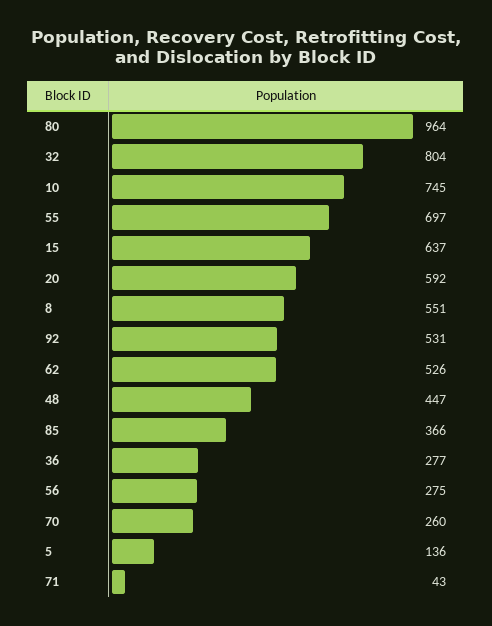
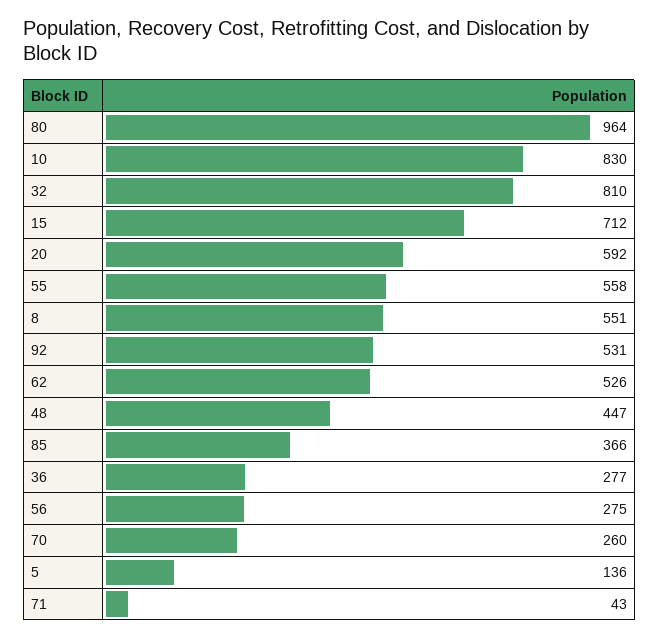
  {
    "80": 964,
-   "32": 804,
+   "32": 810,
-   "10": 745,
+   "10": 830,
-   "55": 697,
+   "55": 558,
-   "15": 637,
+   "15": 712,
    "20": 592,
    "8": 551,
    "92": 531,
    "62": 526,
    "48": 447,
    "85": 366,
    "36": 277,
    "56": 275,
    "70": 260,
    "5": 136,
    "71": 43
  }

